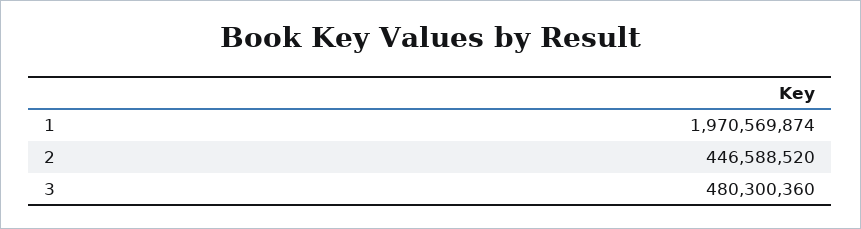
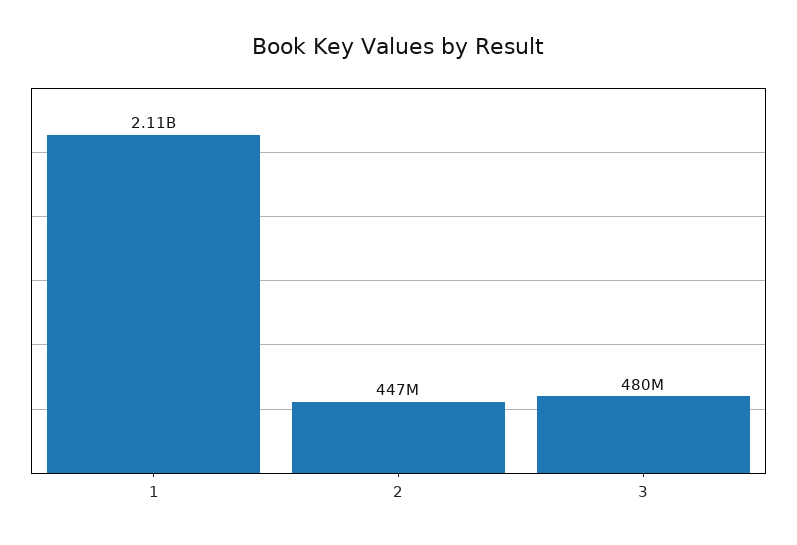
  {
-   "1": 1970569874,
+   "1": 2110000000,
    "2": 446588520,
    "3": 480300360
  }

